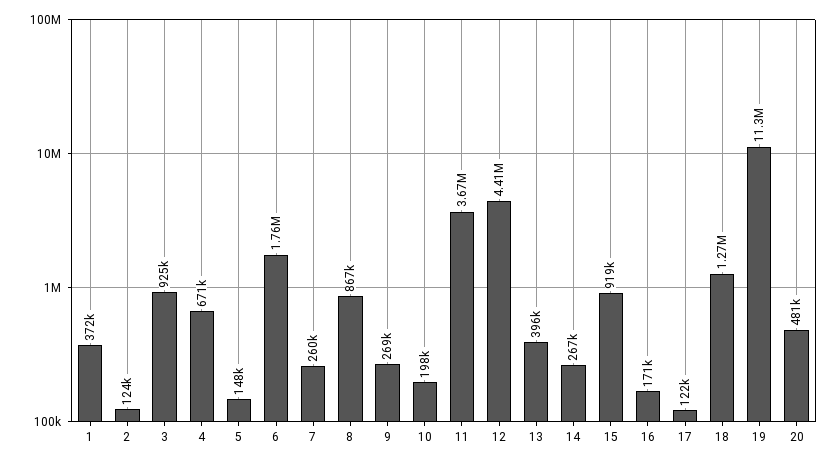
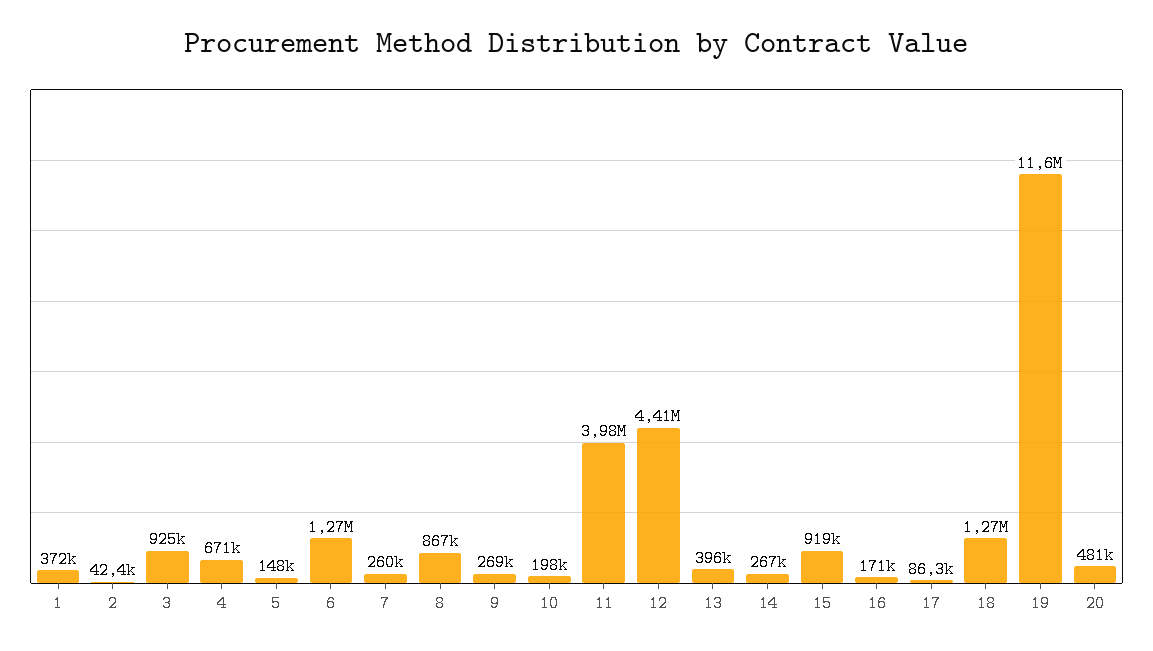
  {
    "1": 372000,
-   "2": 124000,
+   "2": 42400,
    "3": 925000,
    "4": 671000,
    "5": 148000,
-   "6": 1760000,
+   "6": 1270000,
    "7": 260000,
    "8": 867000,
    "9": 269000,
    "10": 198000,
-   "11": 3670000,
+   "11": 3980000,
    "12": 4410000,
    "13": 396000,
    "14": 267000,
    "15": 919000,
    "16": 171000,
-   "17": 122000,
+   "17": 86300,
    "18": 1270000,
-   "19": 11300000,
+   "19": 11600000,
    "20": 481000
  }

